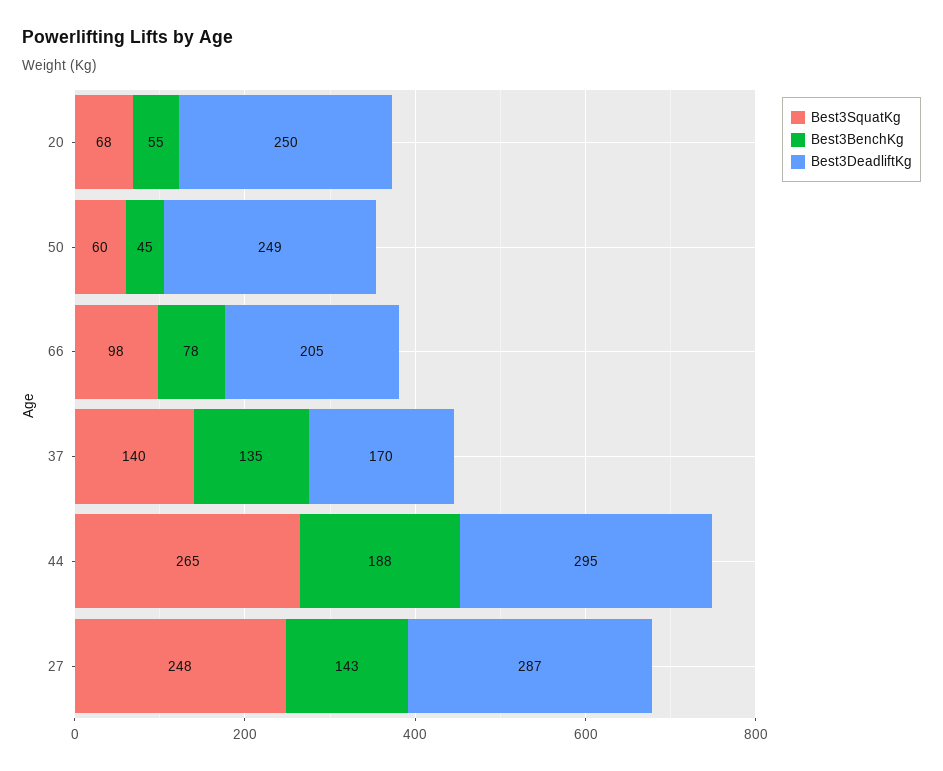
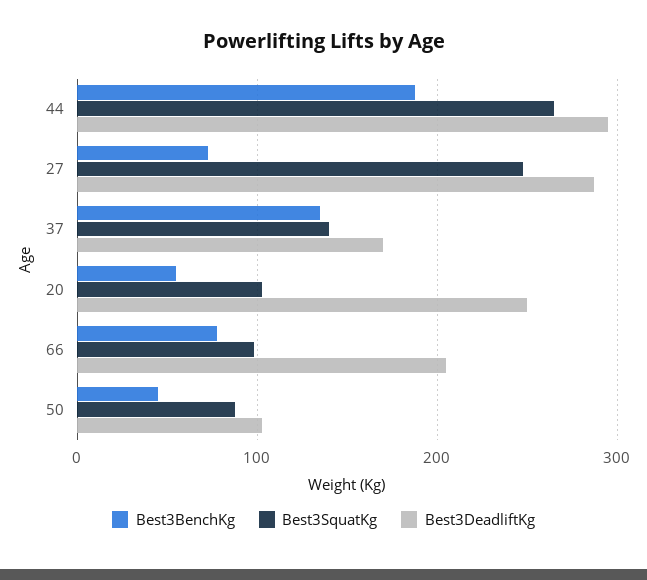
  {
    "Best3SquatKg": {
-     "20": 68,
+     "20": 100,
-     "50": 60,
+     "50": 90,
      "66": 98,
      "37": 140,
      "44": 265,
      "27": 248
    },
    "Best3BenchKg": {
      "20": 55,
      "50": 45,
      "66": 78,
      "37": 135,
      "44": 188,
-     "27": 143
+     "27": 70
    },
    "Best3DeadliftKg": {
      "20": 250,
-     "50": 249,
+     "50": 100,
      "66": 205,
      "37": 170,
      "44": 295,
      "27": 287
    }
  }

